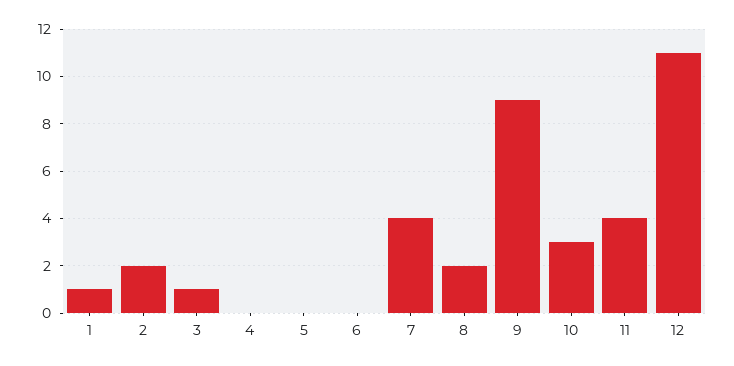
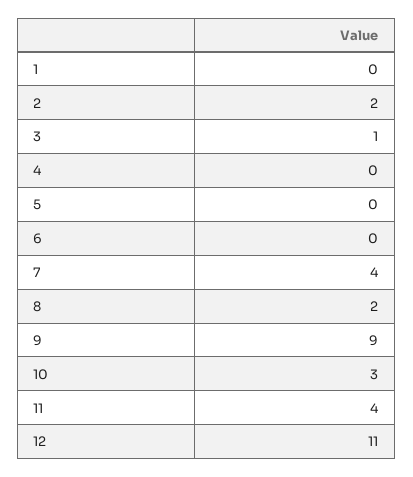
  {
-   "1": 1,
+   "1": 0,
    "2": 2,
    "3": 1,
    "4": 0,
    "5": 0,
    "6": 0,
    "7": 4,
    "8": 2,
    "9": 9,
    "10": 3,
    "11": 4,
    "12": 11
  }

